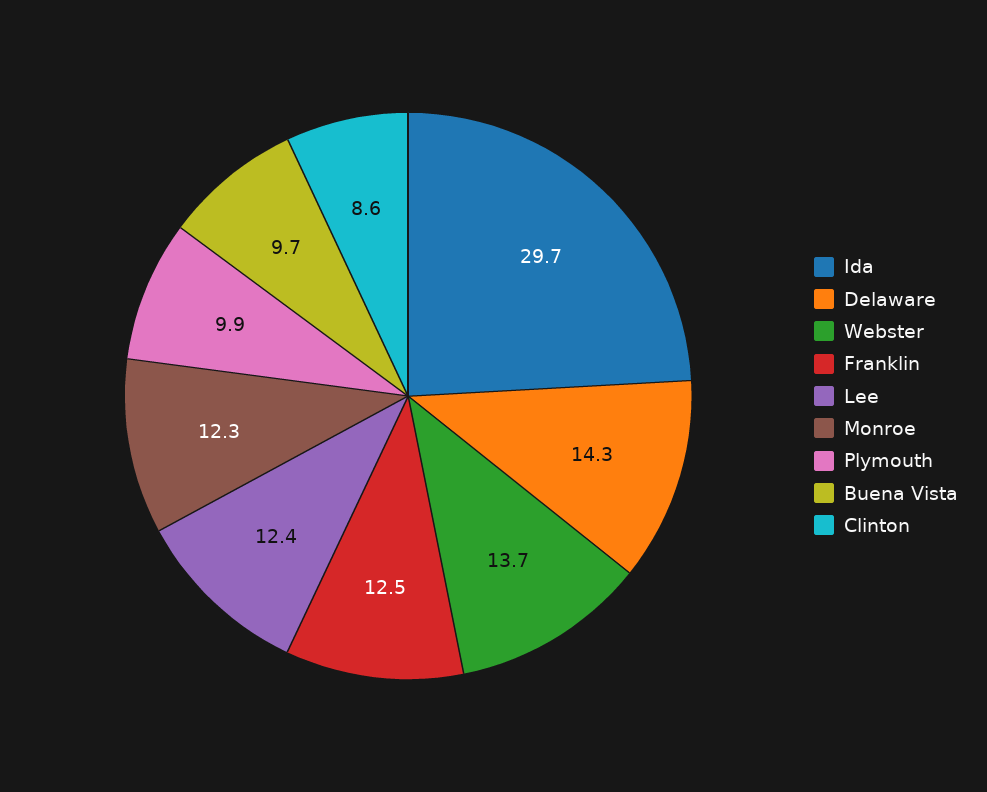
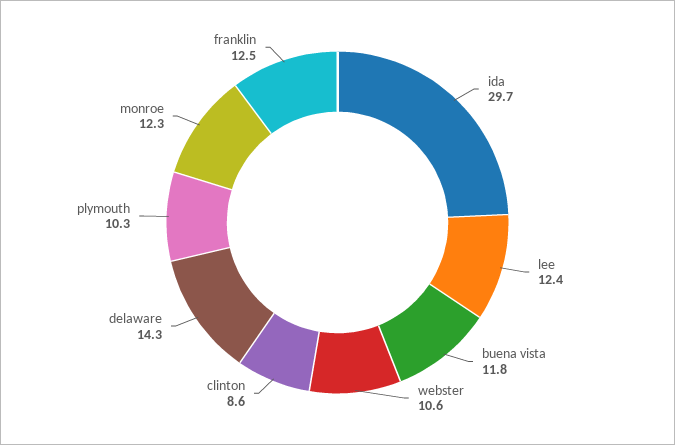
  {
    "Ida": 29.7,
    "Delaware": 14.3,
-   "Webster": 13.7,
+   "Webster": 10.6,
    "Franklin": 12.5,
    "Lee": 12.4,
    "Monroe": 12.3,
-   "Plymouth": 9.9,
+   "Plymouth": 10.3,
-   "Buena Vista": 9.7,
+   "Buena Vista": 11.8,
    "Clinton": 8.6
  }

